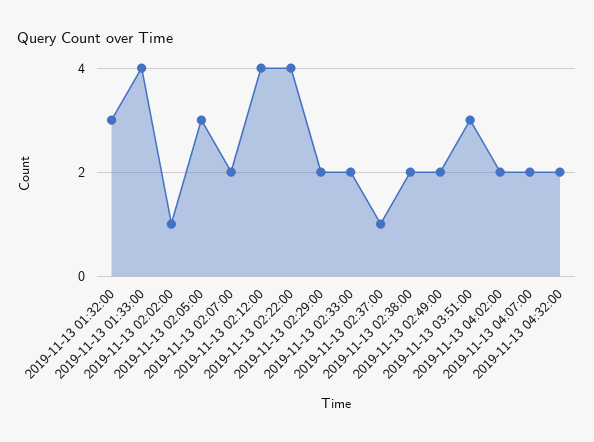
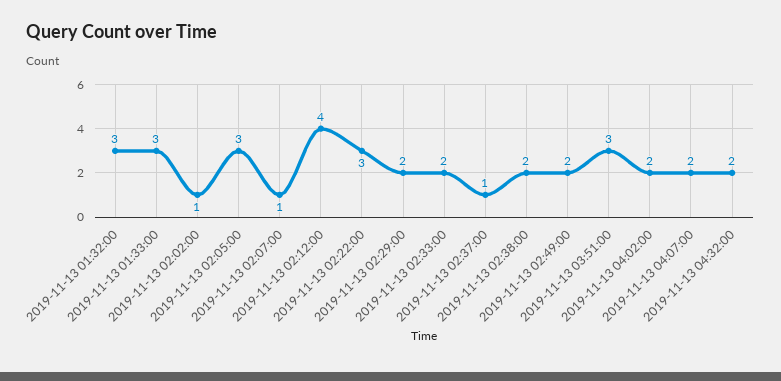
  {
    "2019-11-13 01:32:00": 3,
-   "2019-11-13 01:33:00": 4,
+   "2019-11-13 01:33:00": 3,
    "2019-11-13 02:02:00": 1,
    "2019-11-13 02:05:00": 3,
-   "2019-11-13 02:07:00": 2,
+   "2019-11-13 02:07:00": 1,
    "2019-11-13 02:12:00": 4,
-   "2019-11-13 02:22:00": 4,
+   "2019-11-13 02:22:00": 3,
    "2019-11-13 02:29:00": 2,
    "2019-11-13 02:33:00": 2,
    "2019-11-13 02:37:00": 1,
    "2019-11-13 02:38:00": 2,
    "2019-11-13 02:49:00": 2,
    "2019-11-13 03:51:00": 3,
    "2019-11-13 04:02:00": 2,
    "2019-11-13 04:07:00": 2,
    "2019-11-13 04:32:00": 2
  }

